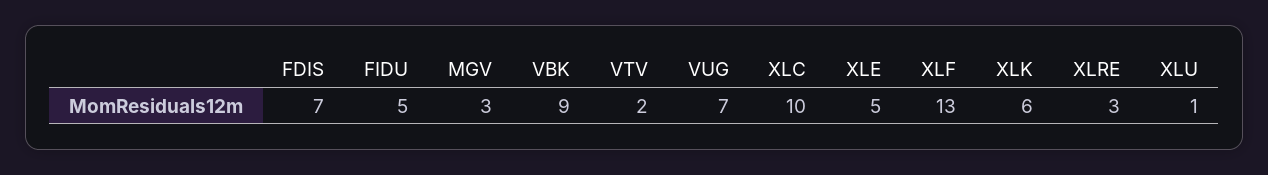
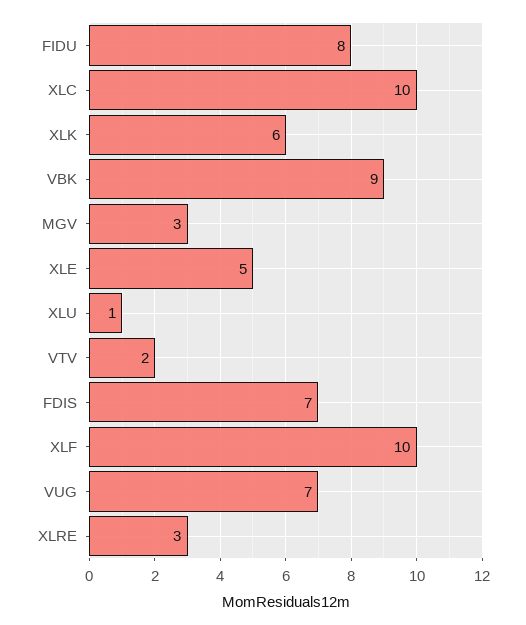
  {
    "FDIS": 7,
-   "FIDU": 5,
+   "FIDU": 8,
    "MGV": 3,
    "VBK": 9,
    "VTV": 2,
    "VUG": 7,
    "XLC": 10,
    "XLE": 5,
-   "XLF": 13,
+   "XLF": 10,
    "XLK": 6,
    "XLRE": 3,
    "XLU": 1
  }

